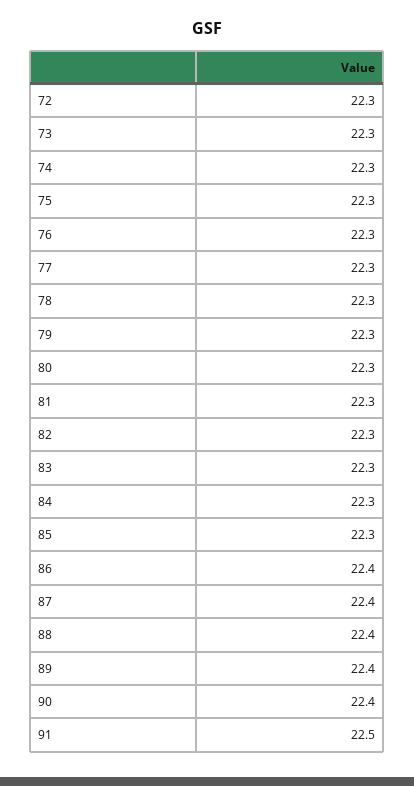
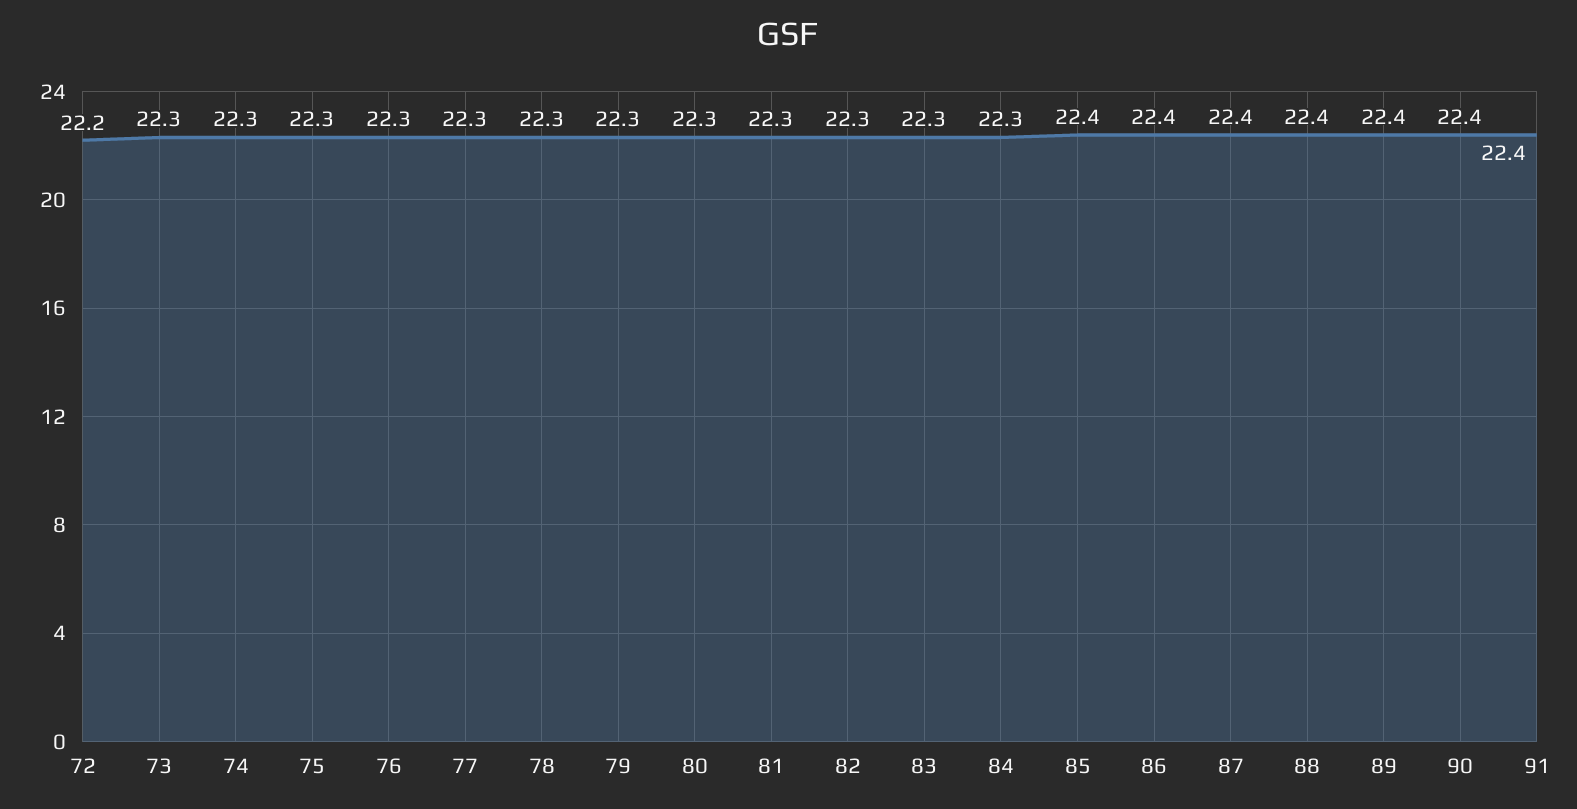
  {
-   "72": 22.3,
+   "72": 22.2,
    "73": 22.3,
    "74": 22.3,
    "75": 22.3,
    "76": 22.3,
    "77": 22.3,
    "78": 22.3,
    "79": 22.3,
    "80": 22.3,
    "81": 22.3,
    "82": 22.3,
    "83": 22.3,
    "84": 22.3,
-   "85": 22.3,
+   "85": 22.4,
    "86": 22.4,
    "87": 22.4,
    "88": 22.4,
    "89": 22.4,
    "90": 22.4,
-   "91": 22.5
+   "91": 22.4
  }

